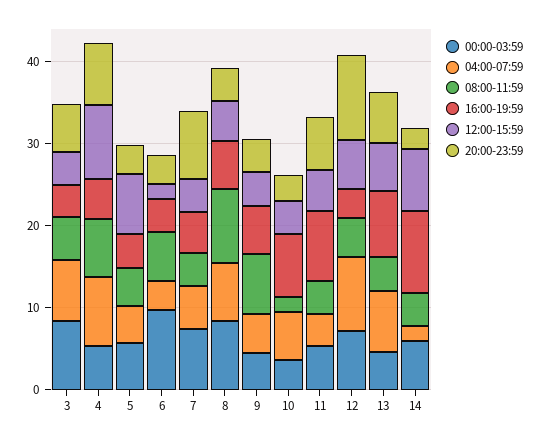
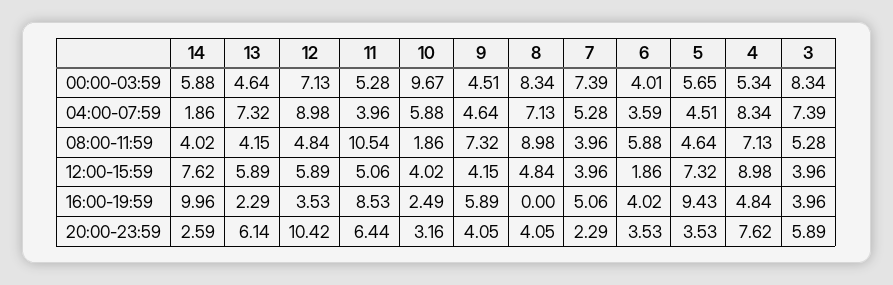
  {
    "00:00-03:59": {
      "3": 8.34,
      "4": 5.34,
      "5": 5.65,
-     "6": 10,
+     "6": 4.01,
      "7": 7.39,
      "8": 8.34,
      "9": 4.51,
-     "10": 4,
+     "10": 9.67,
      "11": 5.28,
      "12": 7.13,
      "13": 4.64,
      "14": 5.88
    },
    "04:00-07:59": {
      "3": 7.39,
      "4": 8.34,
      "5": 4.51,
      "6": 3.59,
      "7": 5.28,
      "8": 7.13,
      "9": 4.64,
      "10": 5.88,
      "11": 3.96,
      "12": 8.98,
      "13": 7.32,
      "14": 1.86
    },
    "08:00-11:59": {
      "3": 5.28,
      "4": 7.13,
      "5": 4.64,
      "6": 5.88,
      "7": 3.96,
      "8": 8.98,
      "9": 7.32,
      "10": 1.86,
-     "11": 4,
+     "11": 10.54,
      "12": 4.84,
      "13": 4.15,
      "14": 4.02
    },
    "16:00-19:59": {
      "3": 3.96,
      "4": 4.84,
-     "5": 4,
+     "5": 9.43,
      "6": 4.02,
      "7": 5.06,
-     "8": 6,
+     "8": 0,
      "9": 5.89,
-     "10": 8,
+     "10": 2.49,
      "11": 8.53,
      "12": 3.53,
-     "13": 8,
+     "13": 2.29,
      "14": 9.96
    },
    "12:00-15:59": {
      "3": 3.96,
      "4": 8.98,
      "5": 7.32,
      "6": 1.86,
      "7": 3.96,
      "8": 4.84,
      "9": 4.15,
      "10": 4.02,
      "11": 5.06,
      "12": 5.89,
      "13": 5.89,
      "14": 7.62
    },
    "20:00-23:59": {
      "3": 5.89,
      "4": 7.62,
      "5": 3.53,
      "6": 3.53,
-     "7": 8,
+     "7": 2.29,
      "8": 4.05,
      "9": 4.05,
      "10": 3.16,
      "11": 6.44,
      "12": 10.42,
      "13": 6.14,
      "14": 2.59
    }
  }

